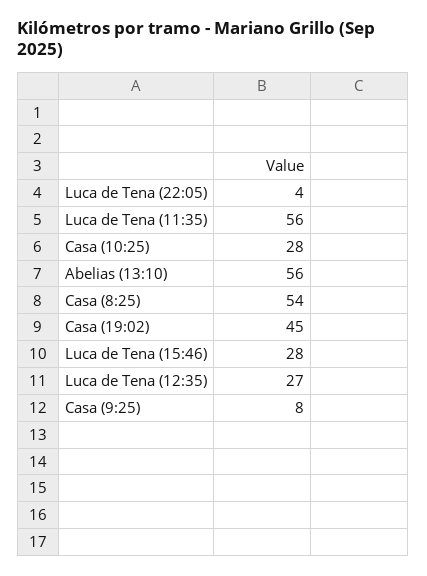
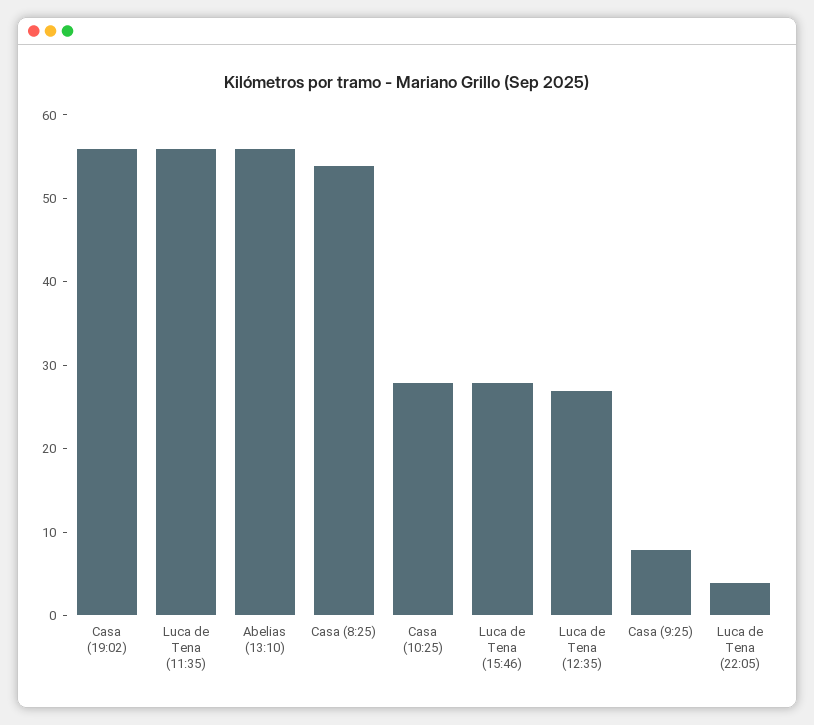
  {
    "Luca de Tena (22:05)": 4,
    "Luca de Tena (11:35)": 56,
    "Casa (10:25)": 28,
    "Abelias (13:10)": 56,
    "Casa (8:25)": 54,
-   "Casa (19:02)": 45,
+   "Casa (19:02)": 56,
    "Luca de Tena (15:46)": 28,
    "Luca de Tena (12:35)": 27,
    "Casa (9:25)": 8
  }

